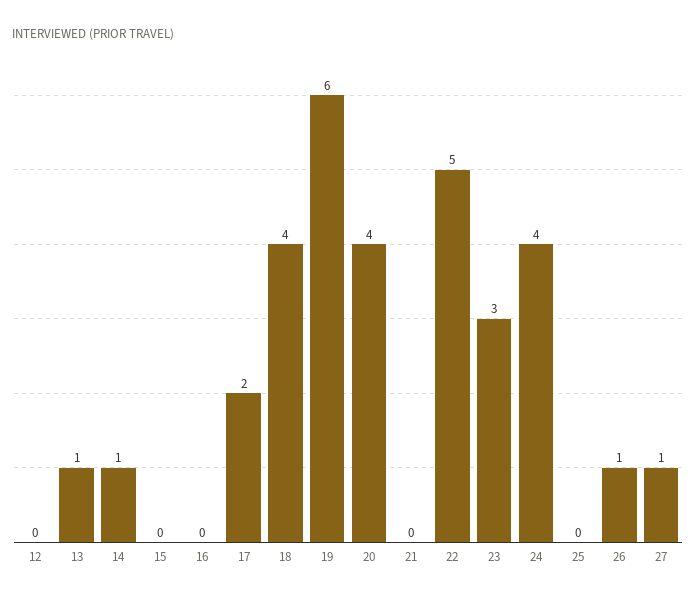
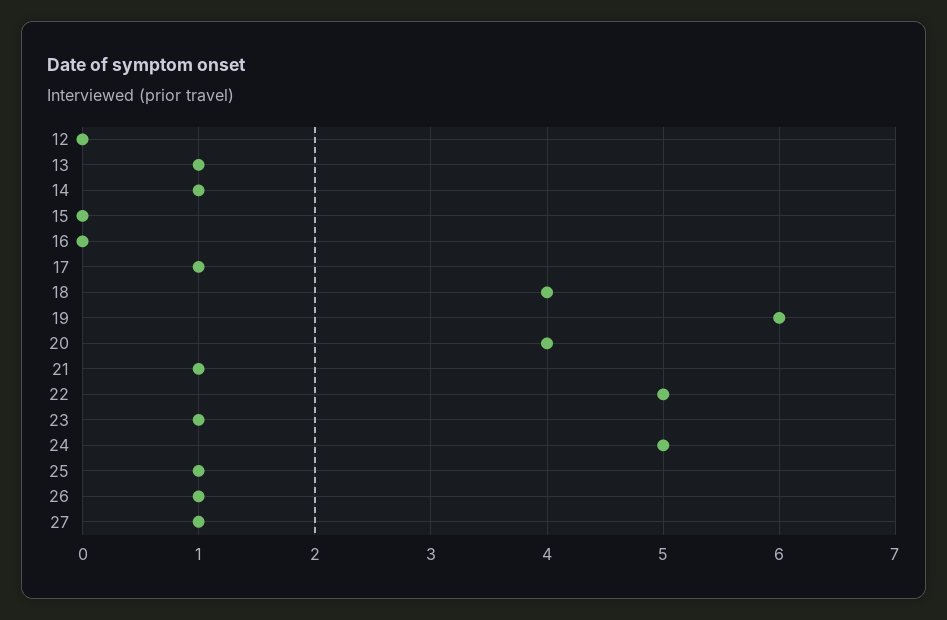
  {
    "12": 0,
    "13": 1,
    "14": 1,
    "15": 0,
    "16": 0,
-   "17": 2,
+   "17": 1,
    "18": 4,
    "19": 6,
    "20": 4,
-   "21": 0,
+   "21": 1,
    "22": 5,
-   "23": 3,
+   "23": 1,
-   "24": 4,
+   "24": 5,
-   "25": 0,
+   "25": 1,
    "26": 1,
    "27": 1
  }

